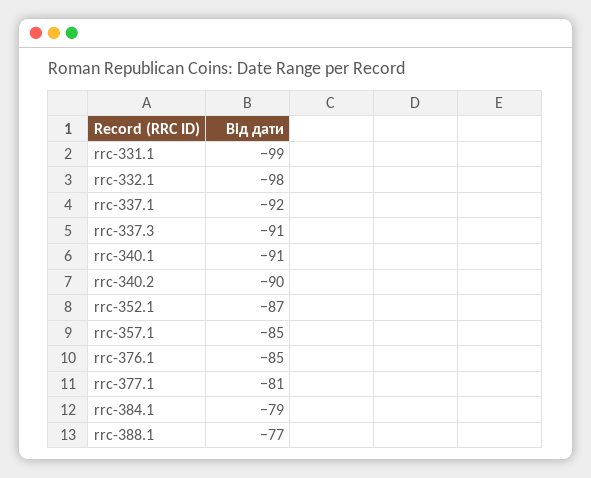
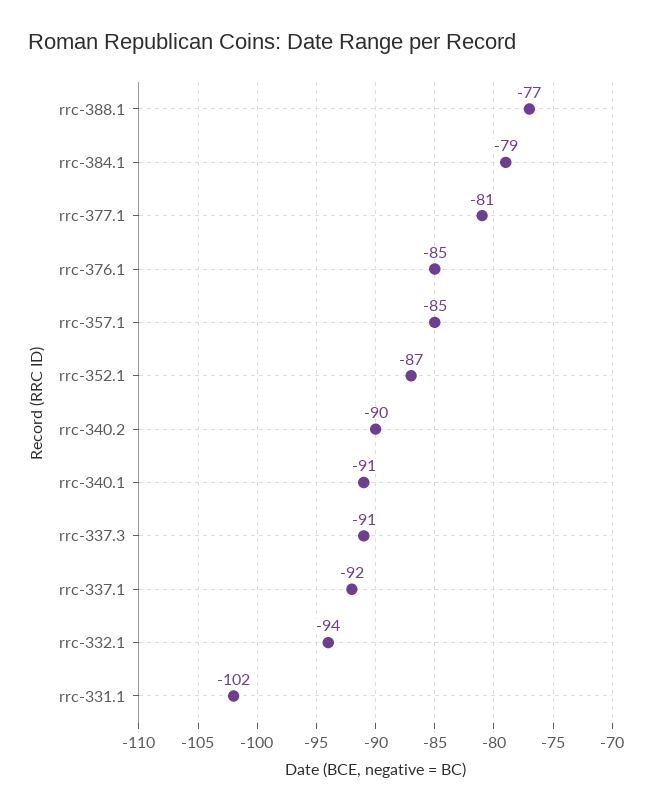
  {
-   "rrc-331.1": -99,
+   "rrc-331.1": -102,
-   "rrc-332.1": -98,
+   "rrc-332.1": -94,
    "rrc-337.1": -92,
    "rrc-337.3": -91,
    "rrc-340.1": -91,
    "rrc-340.2": -90,
    "rrc-352.1": -87,
    "rrc-357.1": -85,
    "rrc-376.1": -85,
    "rrc-377.1": -81,
    "rrc-384.1": -79,
    "rrc-388.1": -77
  }

